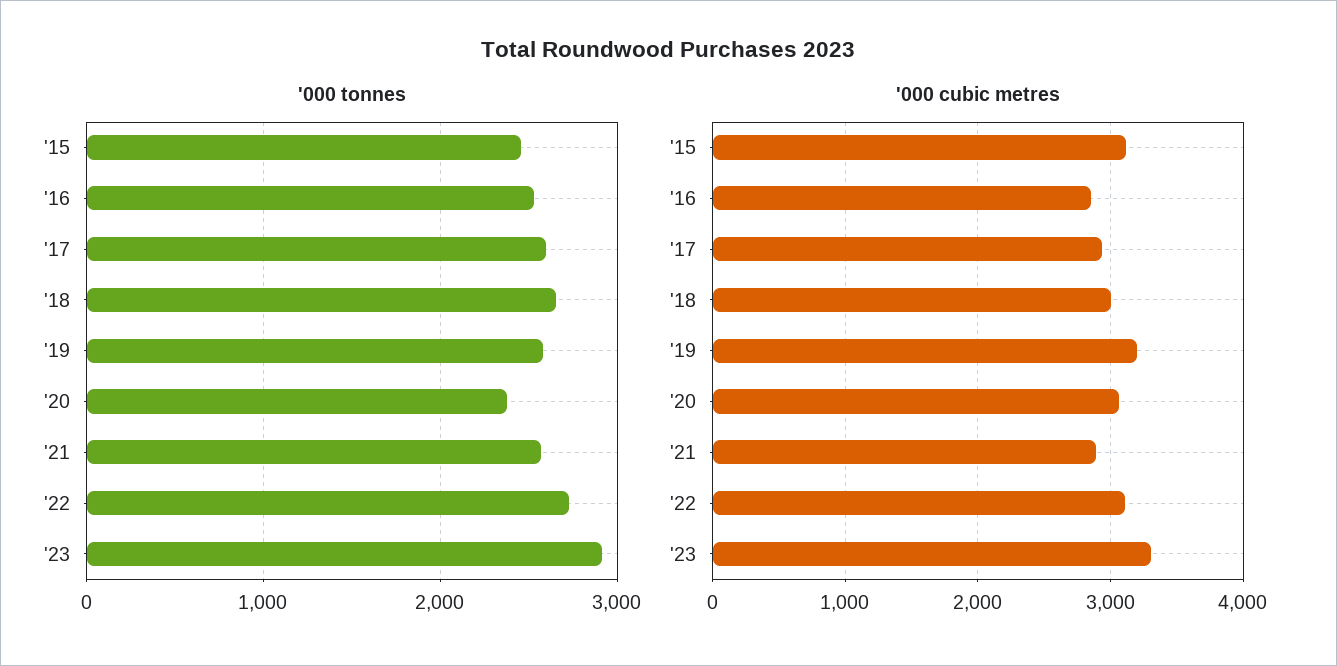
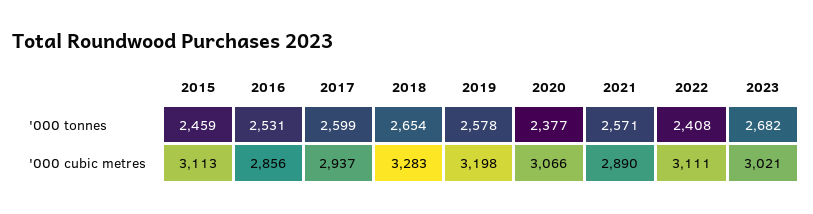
  {
    "'000 tonnes": {
      "'15": 2459,
      "'16": 2531,
      "'17": 2599,
      "'18": 2654,
      "'19": 2578,
      "'20": 2377,
      "'21": 2571,
-     "'22": 2700,
+     "'22": 2408,
-     "'23": 2900
+     "'23": 2682
    },
    "'000 cubic metres": {
      "'15": 3113,
      "'16": 2856,
      "'17": 2937,
-     "'18": 3000,
+     "'18": 3283,
      "'19": 3198,
      "'20": 3066,
      "'21": 2890,
      "'22": 3111,
-     "'23": 3300
+     "'23": 3021
    }
  }

